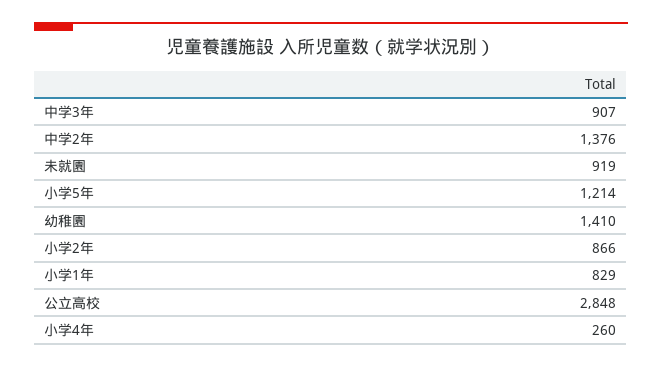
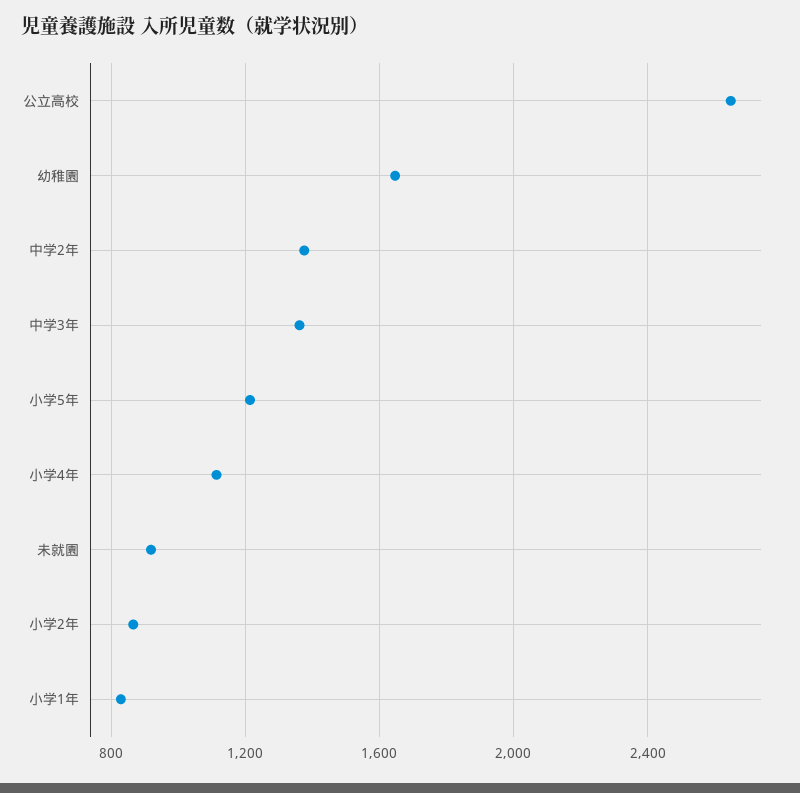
  {
-   "中学3年": 907,
+   "中学3年": 1350,
    "中学2年": 1376,
    "未就園": 919,
    "小学5年": 1214,
-   "幼稚園": 1410,
+   "幼稚園": 1650,
    "小学2年": 866,
    "小学1年": 829,
-   "公立高校": 2848,
+   "公立高校": 2650,
-   "小学4年": 260
+   "小学4年": 1100
  }

